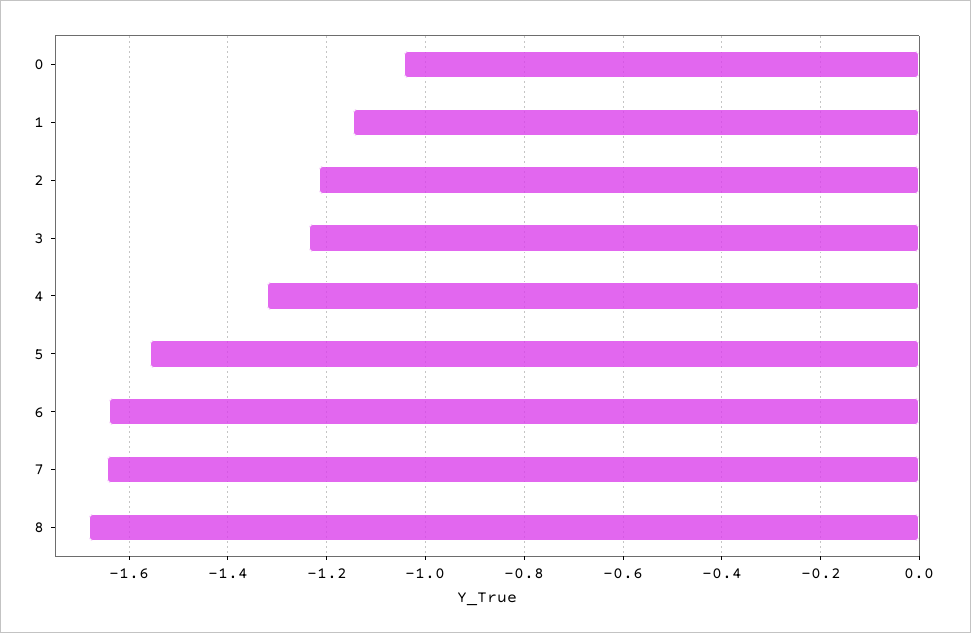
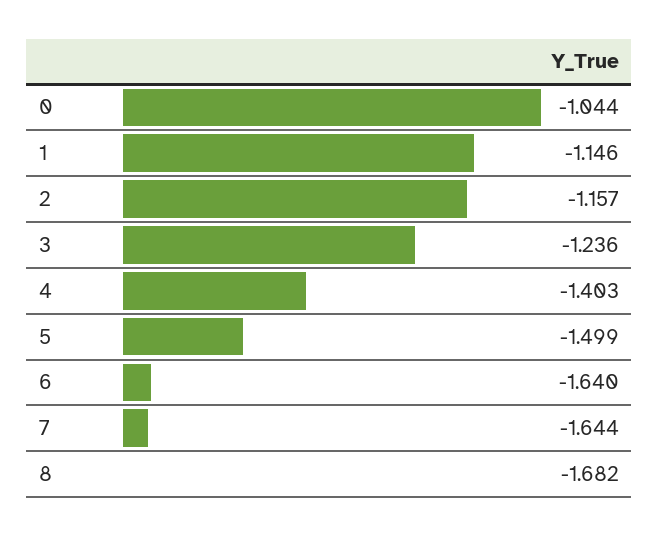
  {
    "0": -1.044,
    "1": -1.146,
-   "2": -1.22,
+   "2": -1.157,
    "3": -1.236,
-   "4": -1.32,
+   "4": -1.403,
-   "5": -1.56,
+   "5": -1.499,
    "6": -1.64,
    "7": -1.644,
    "8": -1.682
  }

